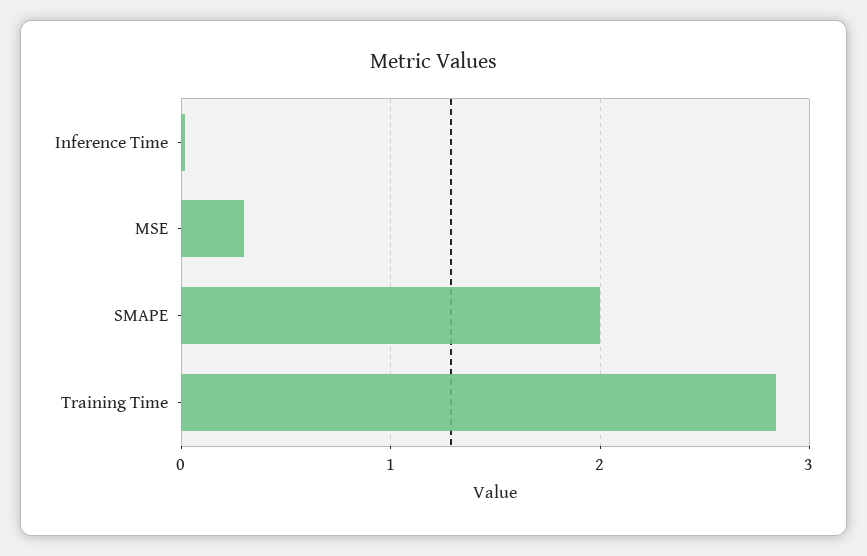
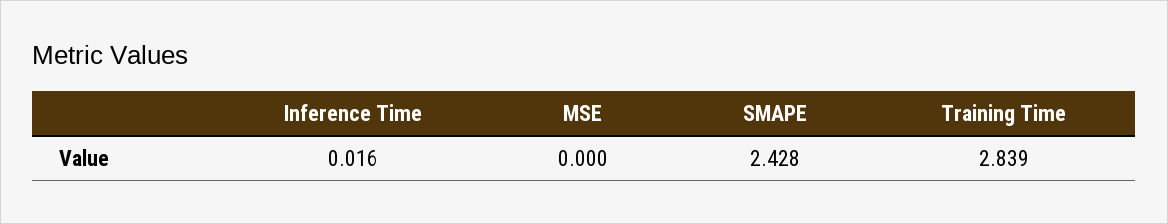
  {
    "Inference Time": 0.016,
-   "MSE": 0.3,
+   "MSE": 0,
-   "SMAPE": 2,
+   "SMAPE": 2.428,
    "Training Time": 2.839
  }

